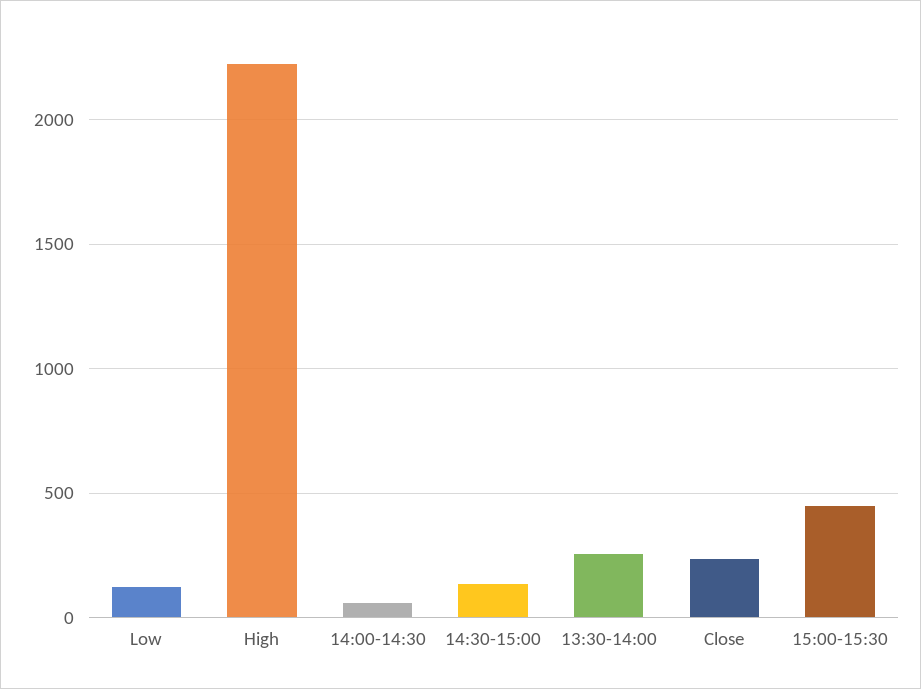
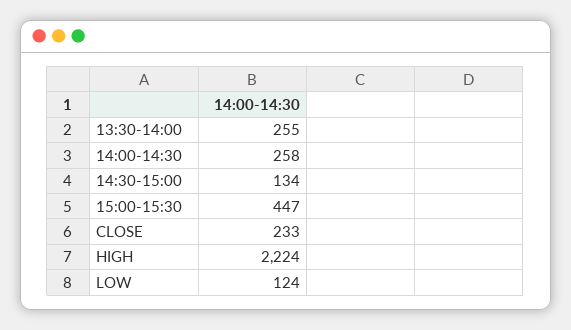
  {
    "Low": 124,
    "High": 2224,
-   "14:00-14:30": 50,
+   "14:00-14:30": 258,
    "14:30-15:00": 134,
    "13:30-14:00": 255,
    "Close": 233,
    "15:00-15:30": 447
  }

